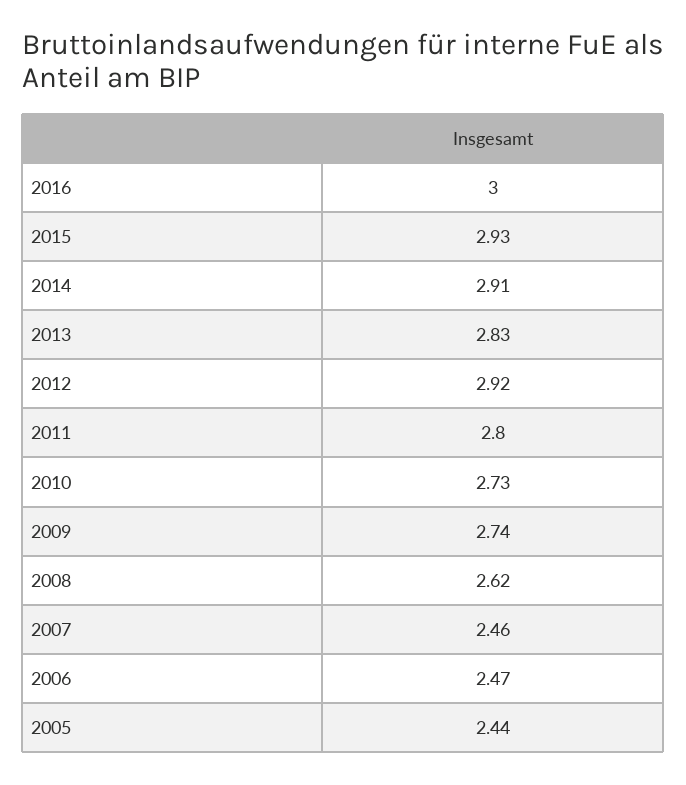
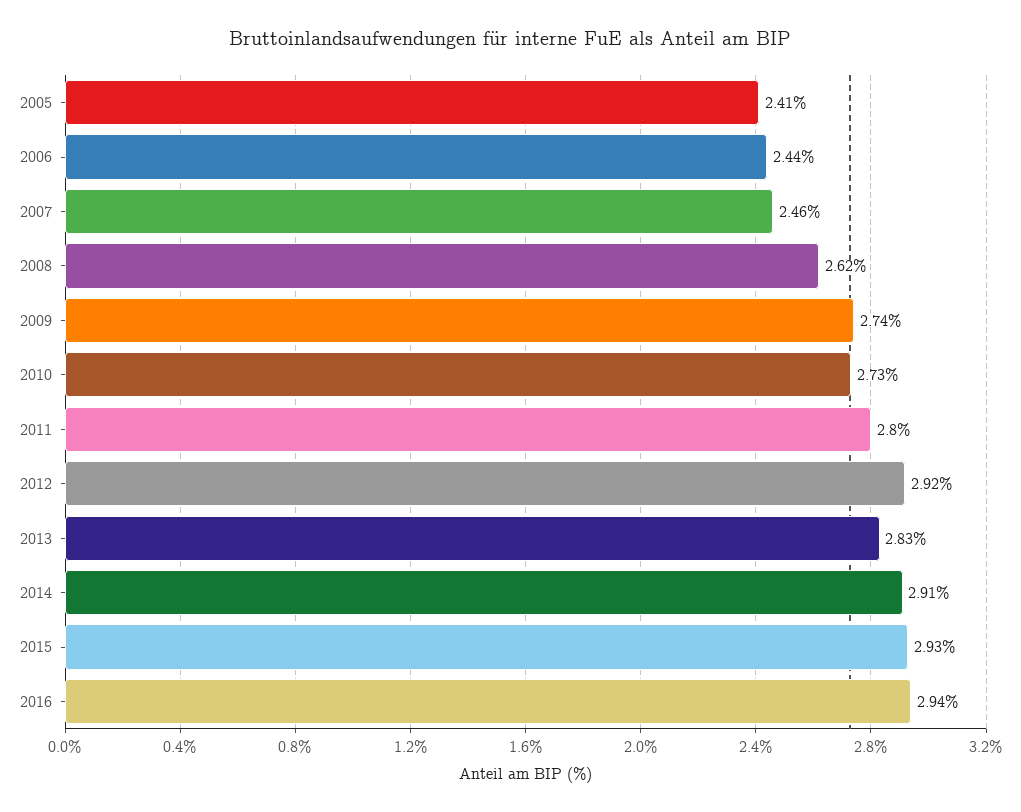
  {
-   "2016": 3,
+   "2016": 2.94,
    "2015": 2.93,
    "2014": 2.91,
    "2013": 2.83,
    "2012": 2.92,
    "2011": 2.8,
    "2010": 2.73,
    "2009": 2.74,
    "2008": 2.62,
    "2007": 2.46,
-   "2006": 2.47,
+   "2006": 2.44,
-   "2005": 2.44
+   "2005": 2.41
  }

